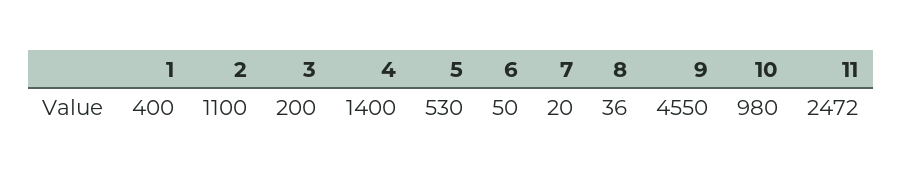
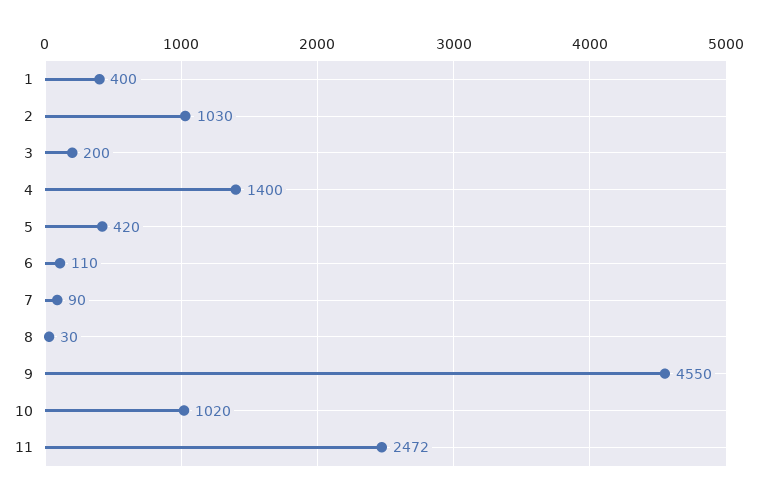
  {
    "1": 400,
-   "2": 1100,
+   "2": 1030,
    "3": 200,
    "4": 1400,
-   "5": 530,
+   "5": 420,
-   "6": 50,
+   "6": 110,
-   "7": 20,
+   "7": 90,
-   "8": 36,
+   "8": 30,
    "9": 4550,
-   "10": 980,
+   "10": 1020,
    "11": 2472
  }

